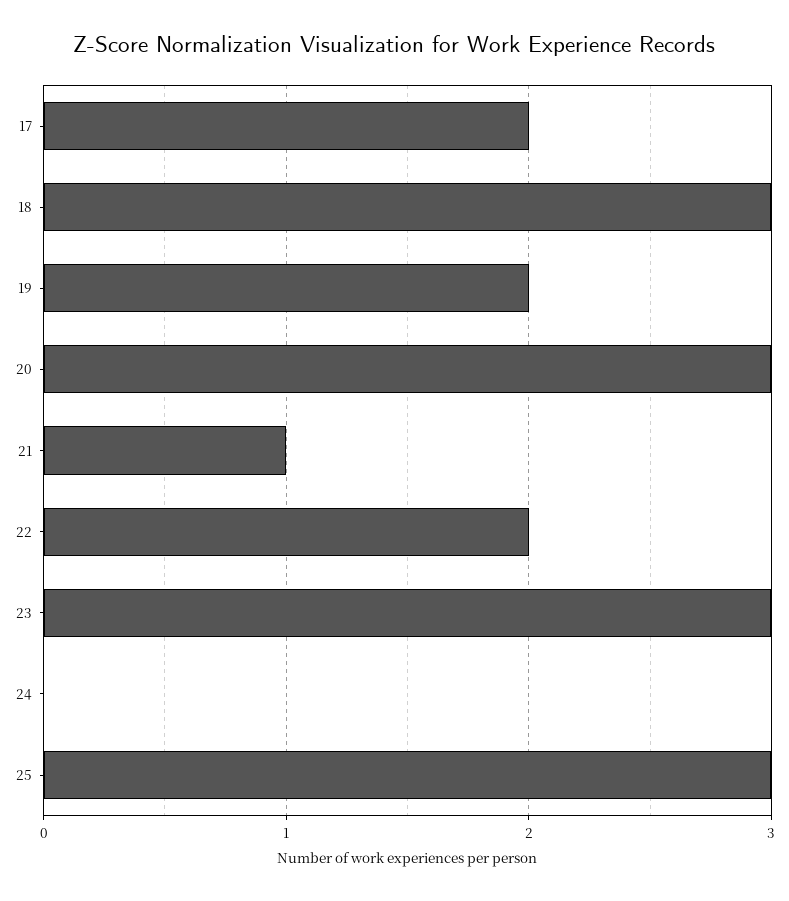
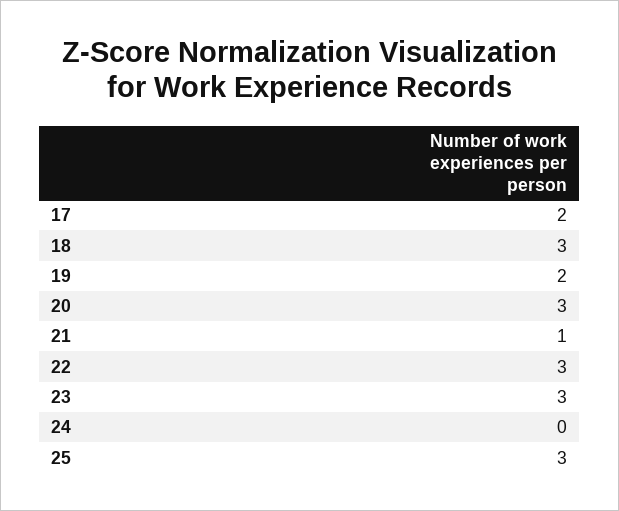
  {
    "17": 2,
    "18": 3,
    "19": 2,
    "20": 3,
    "21": 1,
-   "22": 2,
+   "22": 3,
    "23": 3,
    "24": 0,
    "25": 3
  }

